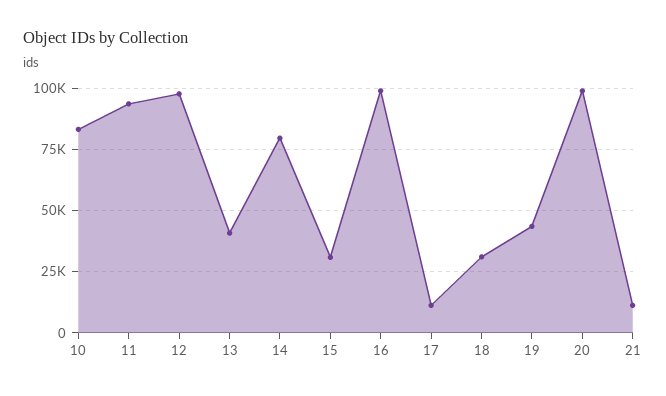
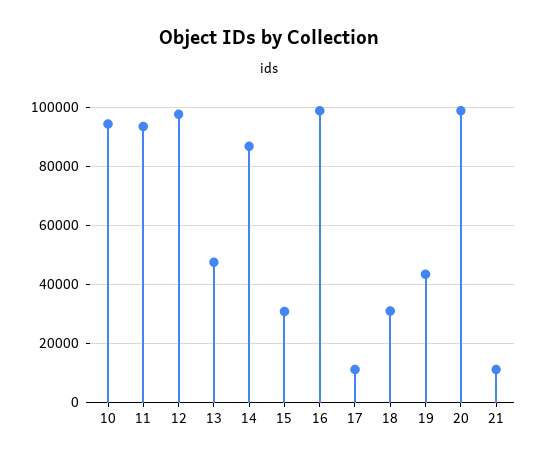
  {
-   "10": 82500,
+   "10": 95000,
    "11": 92500,
    "12": 97500,
-   "13": 40000,
+   "13": 47500,
-   "14": 80000,
+   "14": 87500,
    "15": 30000,
    "16": 100000,
    "17": 10000,
    "18": 30000,
    "19": 42500,
    "20": 100000,
    "21": 10000
  }

